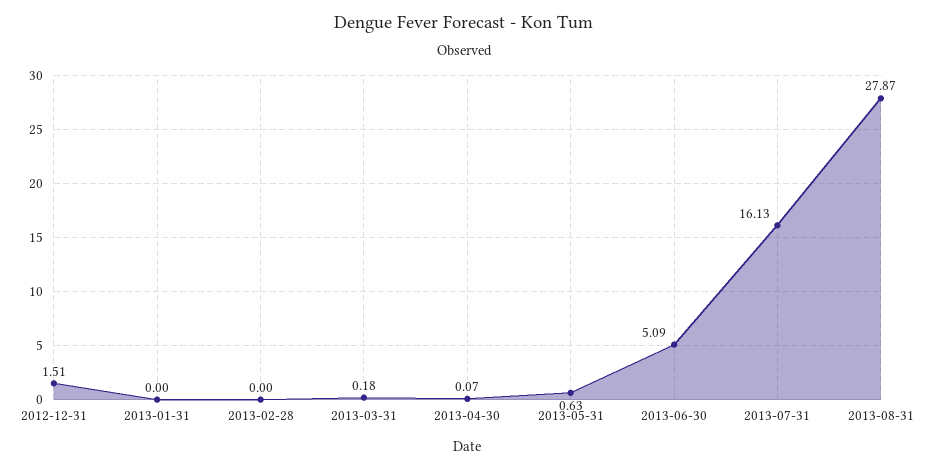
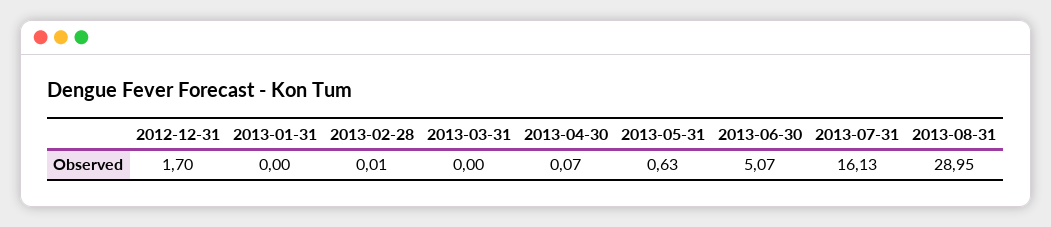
  {
-   "2012-12-31": 1.51,
+   "2012-12-31": 1.7,
    "2013-01-31": 0,
-   "2013-02-28": 0,
+   "2013-02-28": 0.01,
-   "2013-03-31": 0.18,
+   "2013-03-31": 0,
    "2013-04-30": 0.07,
    "2013-05-31": 0.63,
-   "2013-06-30": 5.09,
+   "2013-06-30": 5.07,
    "2013-07-31": 16.13,
-   "2013-08-31": 27.87
+   "2013-08-31": 28.95
  }

